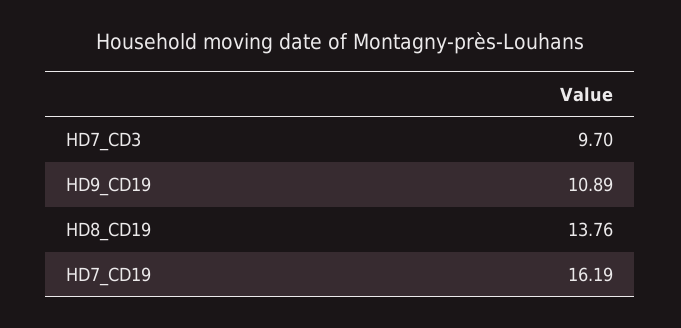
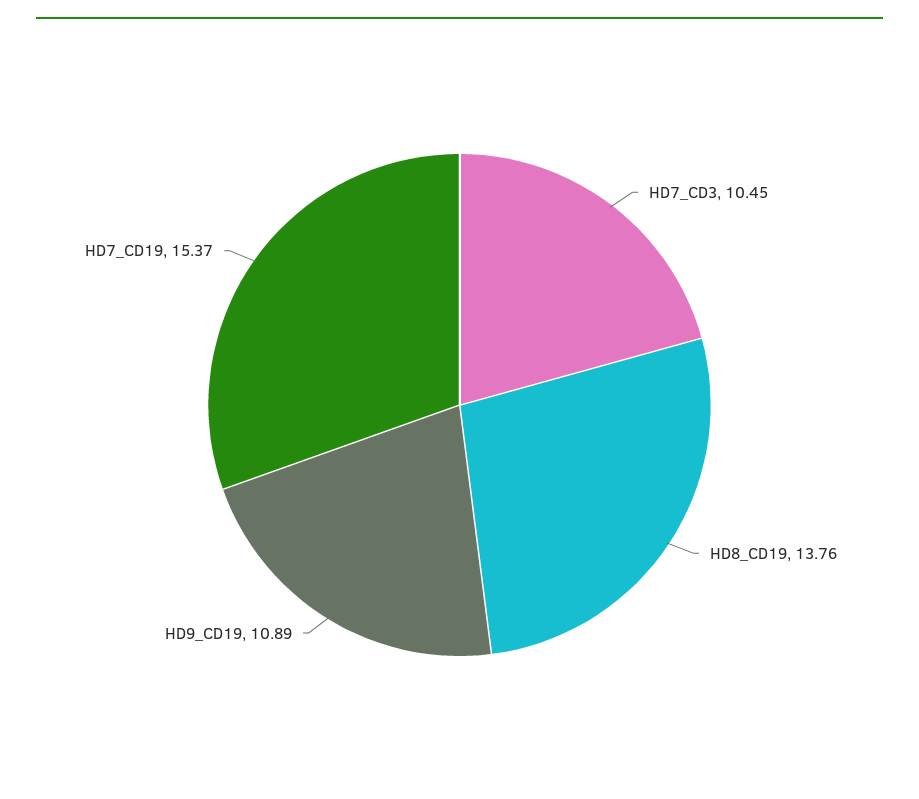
  {
-   "HD7_CD3": 9.7,
+   "HD7_CD3": 10.45,
    "HD9_CD19": 10.89,
    "HD8_CD19": 13.76,
-   "HD7_CD19": 16.19
+   "HD7_CD19": 15.37
  }

